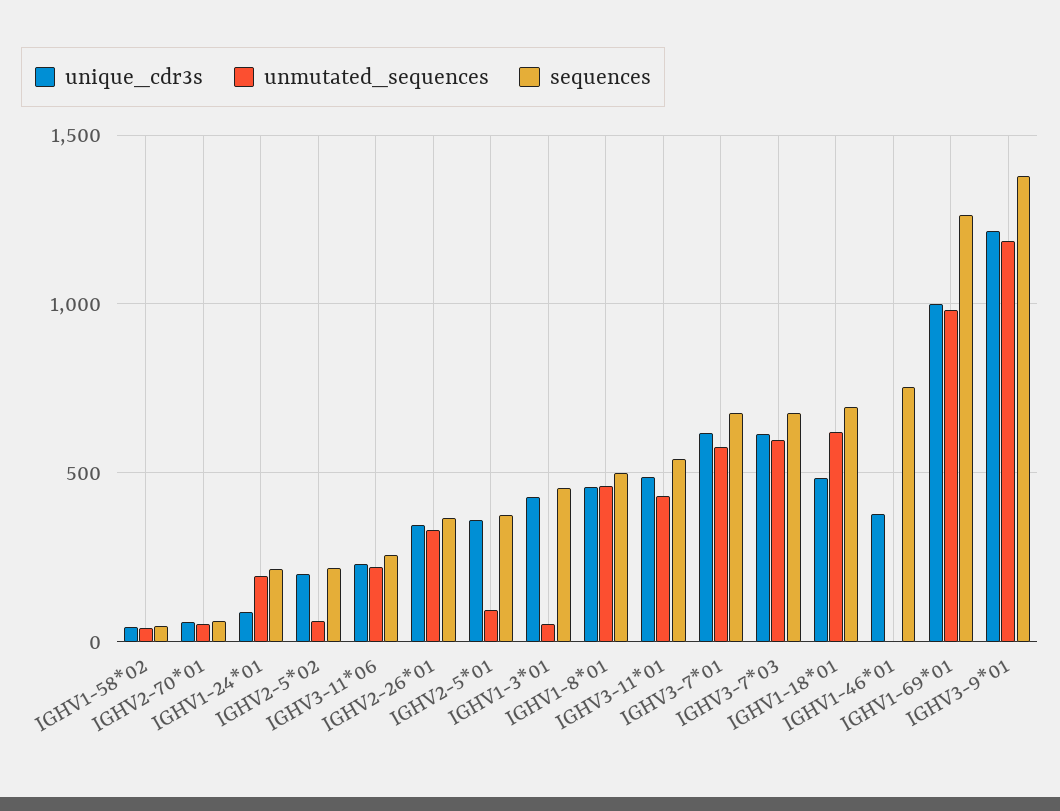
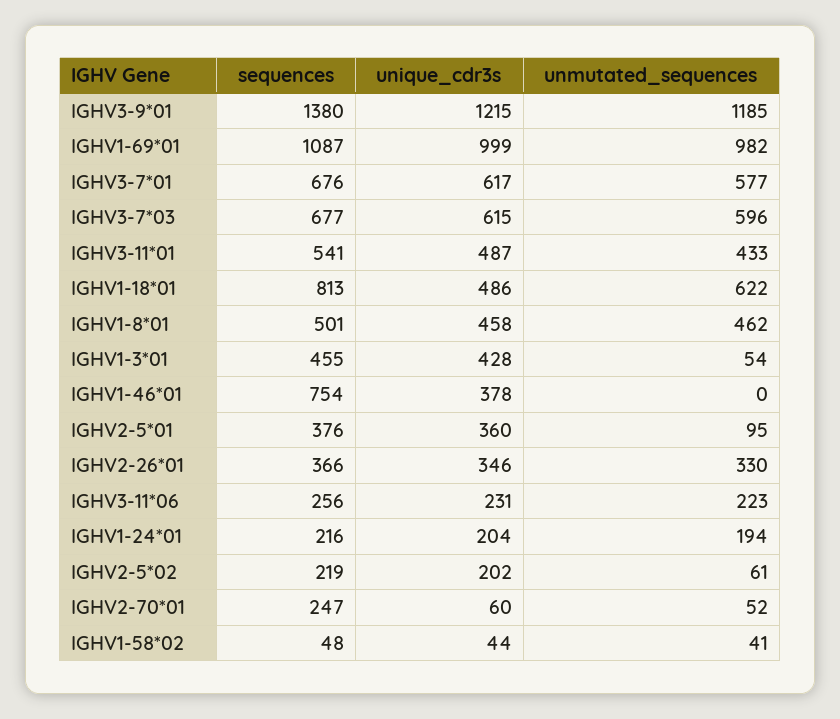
  {
    "unique_cdr3s": {
      "IGHV1-58*02": 44,
      "IGHV2-70*01": 60,
-     "IGHV1-24*01": 100,
+     "IGHV1-24*01": 204,
      "IGHV2-5*02": 202,
      "IGHV3-11*06": 231,
      "IGHV2-26*01": 346,
      "IGHV2-5*01": 360,
      "IGHV1-3*01": 428,
      "IGHV1-8*01": 458,
      "IGHV3-11*01": 487,
      "IGHV3-7*01": 617,
      "IGHV3-7*03": 615,
      "IGHV1-18*01": 486,
      "IGHV1-46*01": 378,
      "IGHV1-69*01": 999,
      "IGHV3-9*01": 1215
    },
    "unmutated_sequences": {
      "IGHV1-58*02": 41,
      "IGHV2-70*01": 52,
      "IGHV1-24*01": 194,
      "IGHV2-5*02": 61,
      "IGHV3-11*06": 223,
      "IGHV2-26*01": 330,
      "IGHV2-5*01": 95,
      "IGHV1-3*01": 54,
      "IGHV1-8*01": 462,
      "IGHV3-11*01": 433,
      "IGHV3-7*01": 577,
      "IGHV3-7*03": 596,
      "IGHV1-18*01": 622,
      "IGHV1-46*01": 0,
      "IGHV1-69*01": 982,
      "IGHV3-9*01": 1185
    },
    "sequences": {
      "IGHV1-58*02": 48,
-     "IGHV2-70*01": 50,
+     "IGHV2-70*01": 247,
      "IGHV1-24*01": 216,
      "IGHV2-5*02": 219,
      "IGHV3-11*06": 256,
      "IGHV2-26*01": 366,
      "IGHV2-5*01": 376,
      "IGHV1-3*01": 455,
      "IGHV1-8*01": 501,
      "IGHV3-11*01": 541,
      "IGHV3-7*01": 676,
      "IGHV3-7*03": 677,
-     "IGHV1-18*01": 700,
+     "IGHV1-18*01": 813,
      "IGHV1-46*01": 754,
-     "IGHV1-69*01": 1250,
+     "IGHV1-69*01": 1087,
      "IGHV3-9*01": 1380
    }
  }

